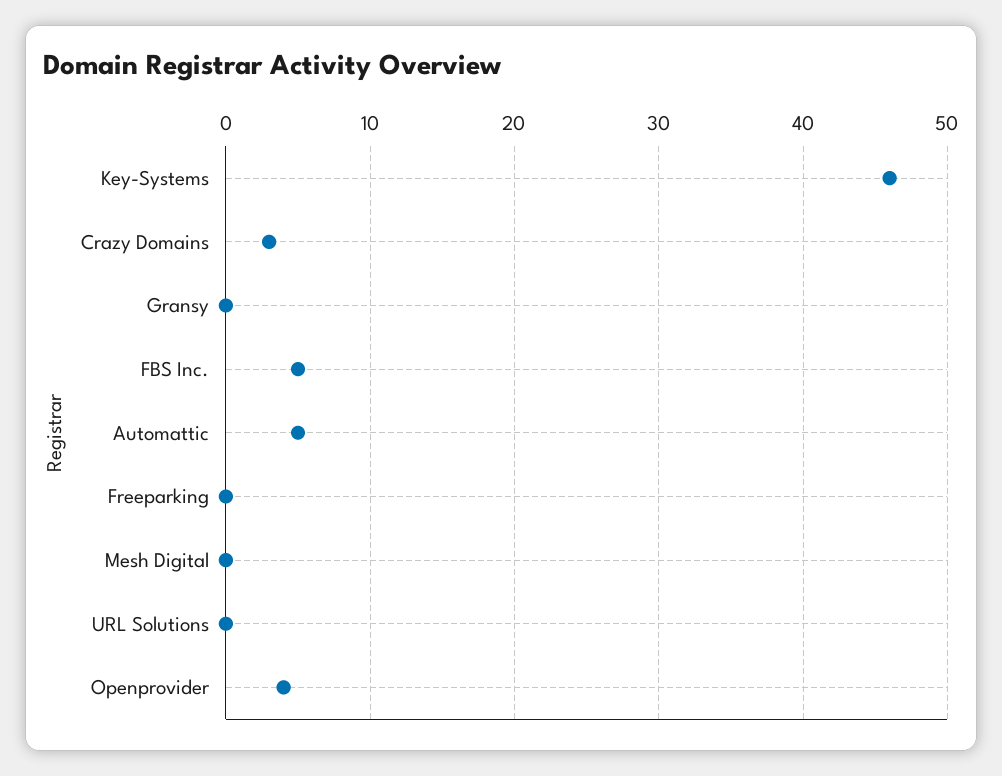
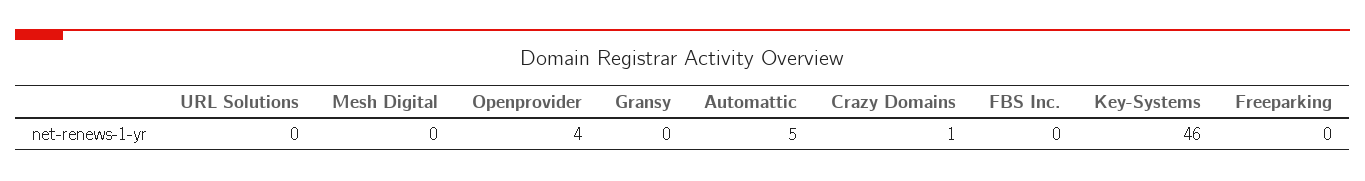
  {
    "Key-Systems": 46,
-   "Crazy Domains": 3,
+   "Crazy Domains": 1,
    "Gransy": 0,
-   "FBS Inc.": 5,
+   "FBS Inc.": 0,
    "Automattic": 5,
    "Freeparking": 0,
    "Mesh Digital": 0,
    "URL Solutions": 0,
    "Openprovider": 4
  }

